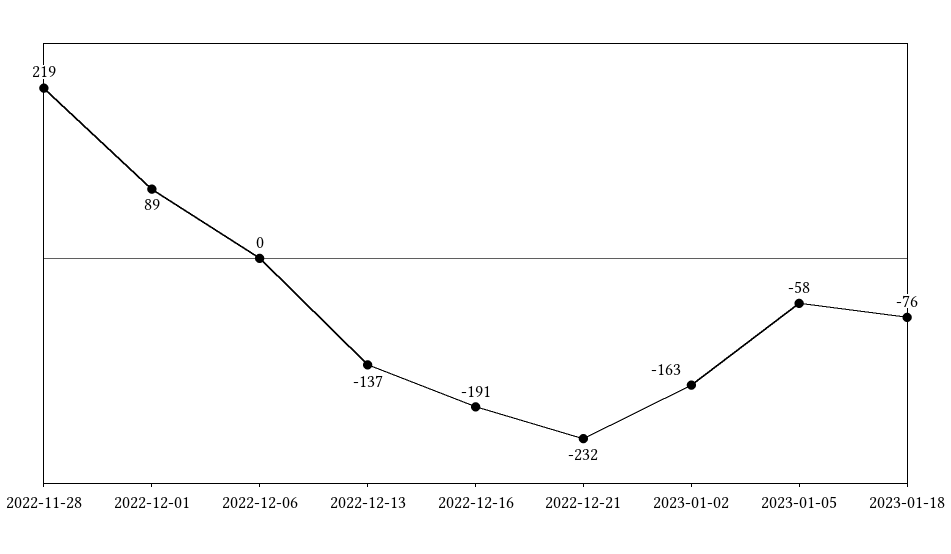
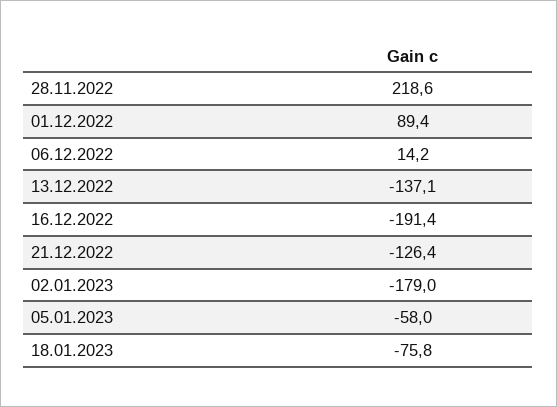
  {
    "2022-11-28": 218.6,
    "2022-12-01": 89.4,
-   "2022-12-06": 0,
+   "2022-12-06": 14.2,
    "2022-12-13": -137.1,
    "2022-12-16": -191.4,
-   "2022-12-21": -232,
+   "2022-12-21": -126.4,
-   "2023-01-02": -163,
+   "2023-01-02": -179,
    "2023-01-05": -58,
    "2023-01-18": -75.8
  }

